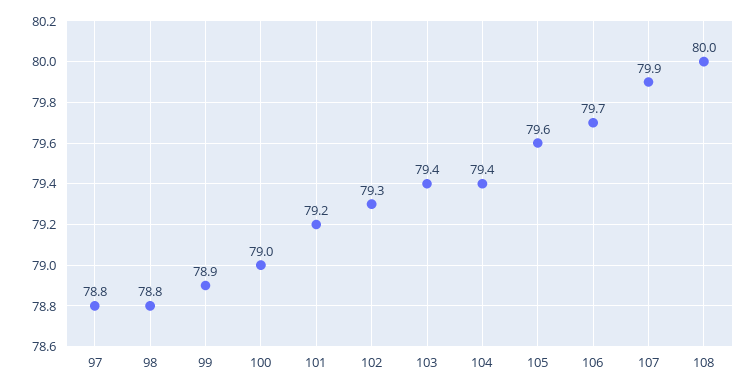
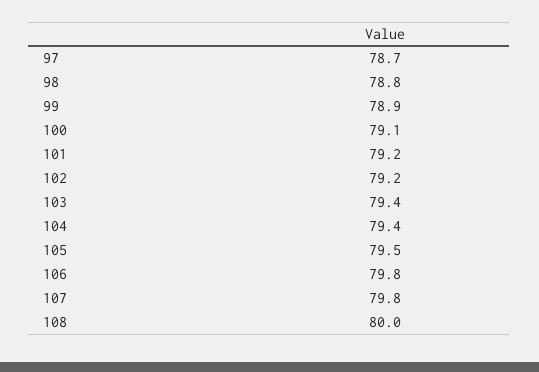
  {
-   "97": 78.8,
+   "97": 78.7,
    "98": 78.8,
    "99": 78.9,
-   "100": 79,
+   "100": 79.1,
    "101": 79.2,
-   "102": 79.3,
+   "102": 79.2,
    "103": 79.4,
    "104": 79.4,
-   "105": 79.6,
+   "105": 79.5,
-   "106": 79.7,
+   "106": 79.8,
-   "107": 79.9,
+   "107": 79.8,
    "108": 80
  }

